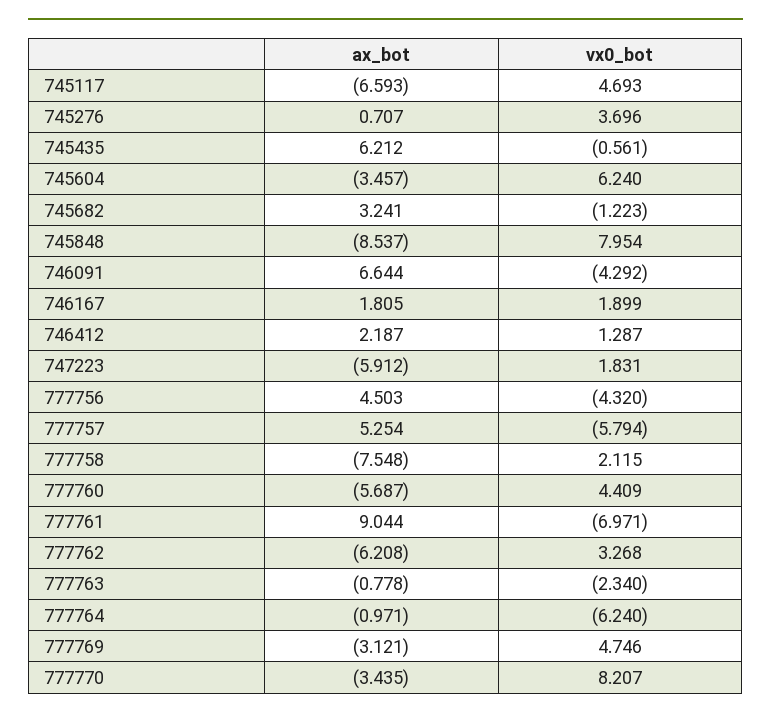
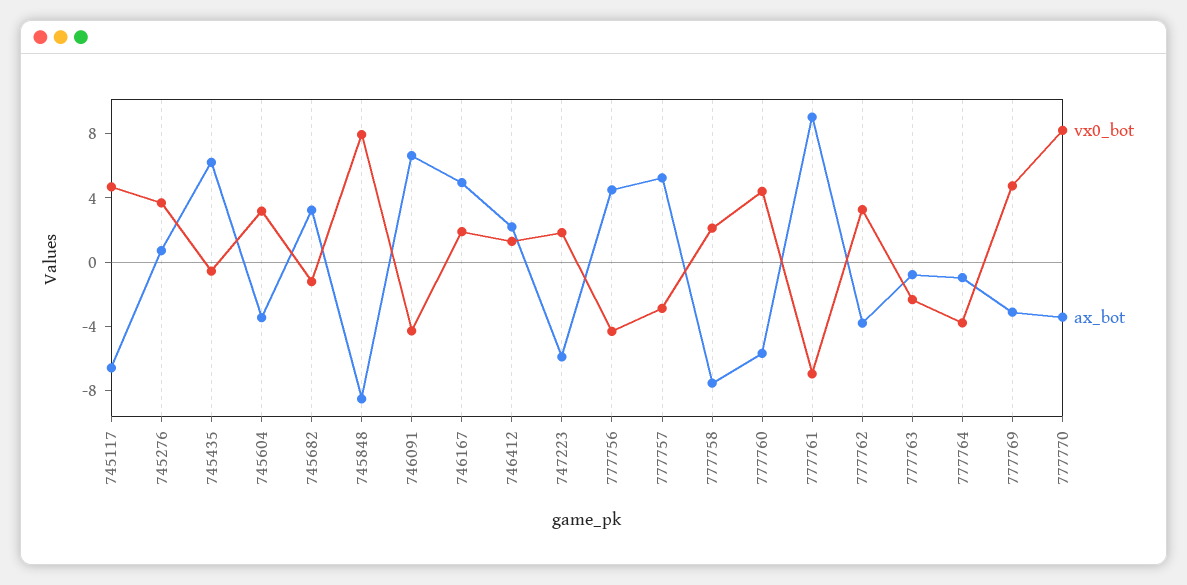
  {
    "ax_bot": {
      "745117": -6.593,
      "745276": 0.707,
      "745435": 6.212,
      "745604": -3.457,
      "745682": 3.241,
      "745848": -8.537,
      "746091": 6.644,
-     "746167": 1.805,
+     "746167": 5,
      "746412": 2.187,
      "747223": -5.912,
      "777756": 4.503,
      "777757": 5.254,
      "777758": -7.548,
      "777760": -5.687,
      "777761": 9.044,
-     "777762": -6.208,
+     "777762": -4,
      "777763": -0.778,
      "777764": -0.971,
      "777769": -3.121,
      "777770": -3.435
    },
    "vx0_bot": {
      "745117": 4.693,
      "745276": 3.696,
      "745435": -0.561,
-     "745604": 6.24,
+     "745604": 3,
      "745682": -1.223,
      "745848": 7.954,
      "746091": -4.292,
      "746167": 1.899,
      "746412": 1.287,
      "747223": 1.831,
      "777756": -4.32,
-     "777757": -5.794,
+     "777757": -3,
      "777758": 2.115,
      "777760": 4.409,
      "777761": -6.971,
      "777762": 3.268,
      "777763": -2.34,
-     "777764": -6.24,
+     "777764": -4,
      "777769": 4.746,
      "777770": 8.207
    }
  }

